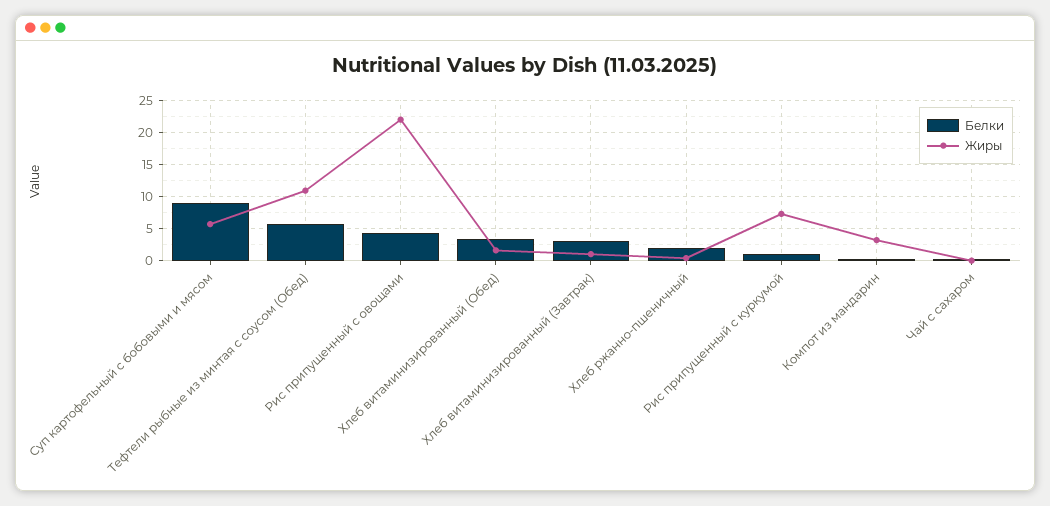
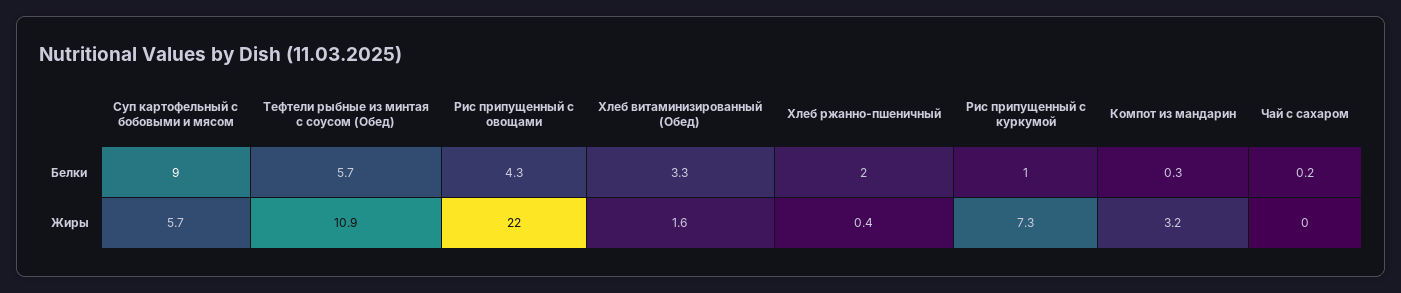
  {
    "Белки": {
      "Суп картофельный с бобовыми и мясом": 9,
      "Тефтели рыбные из минтая с соусом (Обед)": 5.7,
      "Рис припущенный с овощами": 4.3,
      "Хлеб витаминизированный (Обед)": 3.3,
-     "Хлеб витаминизированный (Завтрак)": 3,
      "Хлеб ржанно-пшеничный": 2,
      "Рис припущенный с куркумой": 1,
      "Компот из мандарин": 0.3,
      "Чай с сахаром": 0.2
    },
    "Жиры": {
      "Суп картофельный с бобовыми и мясом": 5.7,
      "Тефтели рыбные из минтая с соусом (Обед)": 10.9,
      "Рис припущенный с овощами": 22,
      "Хлеб витаминизированный (Обед)": 1.6,
-     "Хлеб витаминизированный (Завтрак)": 1,
      "Хлеб ржанно-пшеничный": 0.4,
      "Рис припущенный с куркумой": 7.3,
      "Компот из мандарин": 3.2,
      "Чай с сахаром": 0
    }
  }

